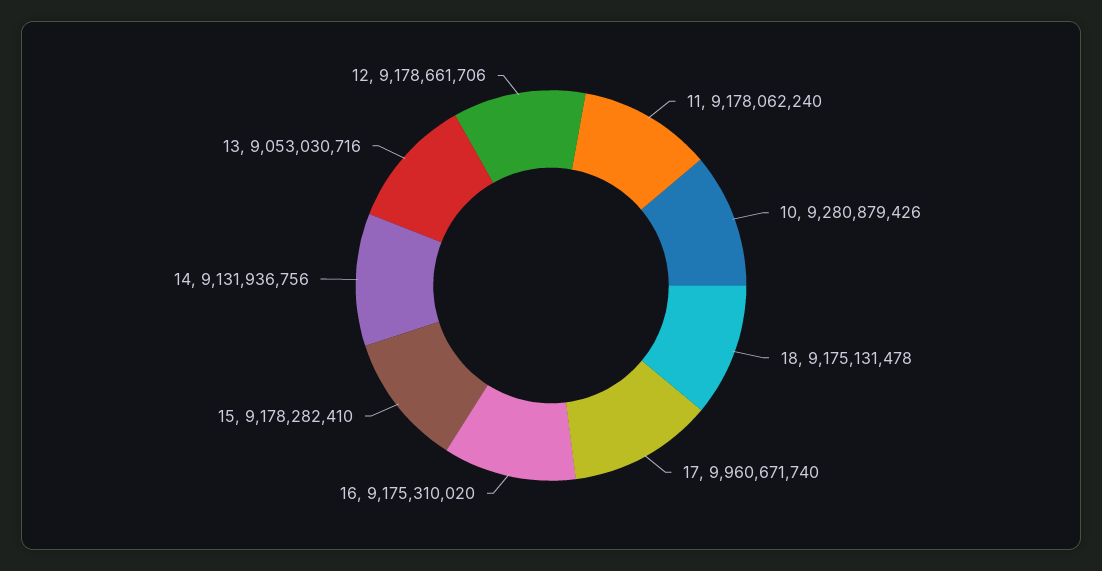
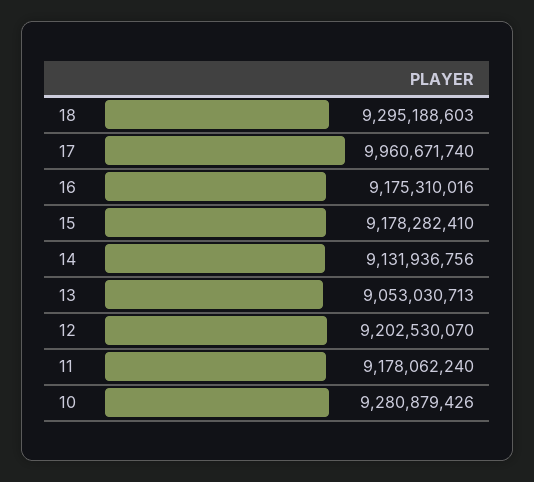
  {
    "11": 9178062240,
    "10": 9280879426,
-   "18": 9175131478,
+   "18": 9295188603,
    "17": 9960671740,
-   "16": 9175310020,
+   "16": 9175310016,
    "15": 9178282410,
    "14": 9131936756,
-   "13": 9053030716,
+   "13": 9053030713,
-   "12": 9178661706
+   "12": 9202530070
  }

